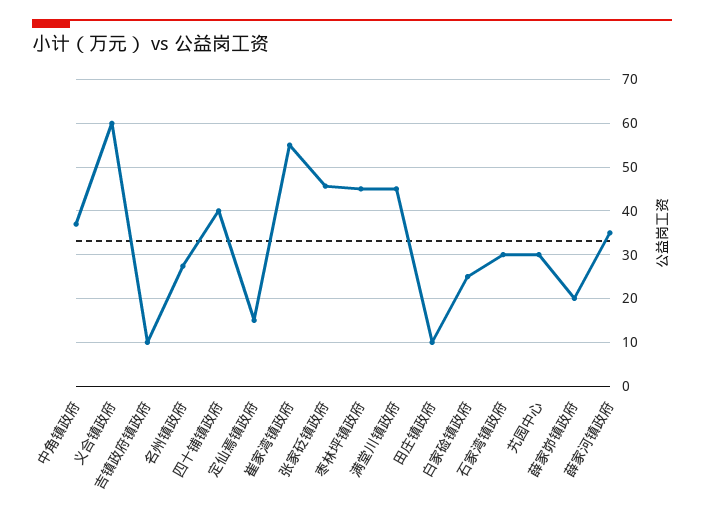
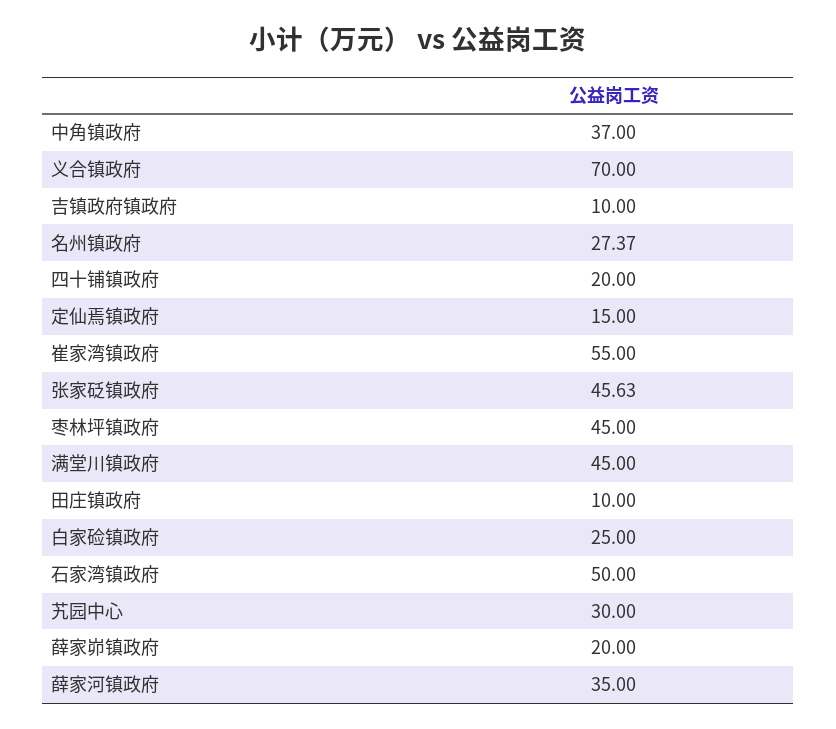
  {
    "中角镇政府": 37,
-   "义合镇政府": 60,
+   "义合镇政府": 70,
    "吉镇政府镇政府": 10,
    "名州镇政府": 27.37,
-   "四十铺镇政府": 40,
+   "四十铺镇政府": 20,
    "定仙焉镇政府": 15,
    "崔家湾镇政府": 55,
    "张家砭镇政府": 45.63,
    "枣林坪镇政府": 45,
    "满堂川镇政府": 45,
    "田庄镇政府": 10,
    "白家硷镇政府": 25,
-   "石家湾镇政府": 30,
+   "石家湾镇政府": 50,
    "艽园中心": 30,
    "薛家峁镇政府": 20,
    "薛家河镇政府": 35
  }

